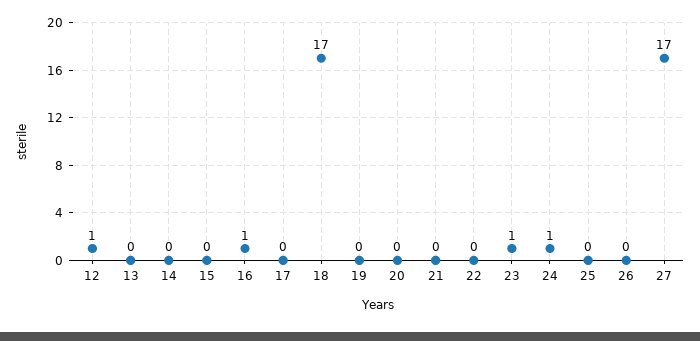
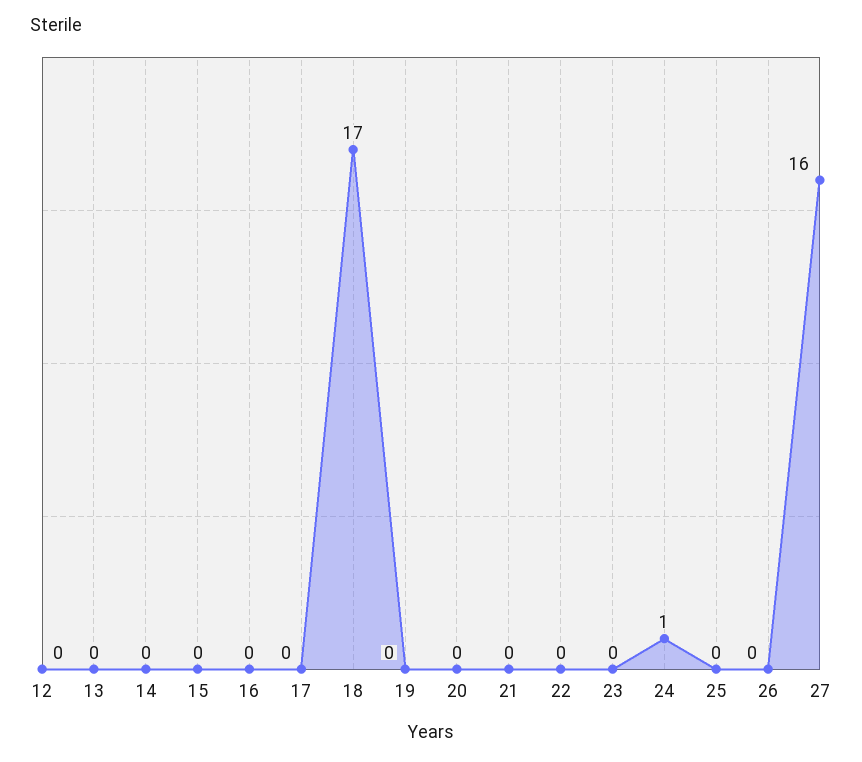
  {
-   "12": 1,
+   "12": 0,
    "13": 0,
    "14": 0,
    "15": 0,
-   "16": 1,
+   "16": 0,
    "17": 0,
    "18": 17,
    "19": 0,
    "20": 0,
    "21": 0,
    "22": 0,
-   "23": 1,
+   "23": 0,
    "24": 1,
    "25": 0,
    "26": 0,
-   "27": 17
+   "27": 16
  }

